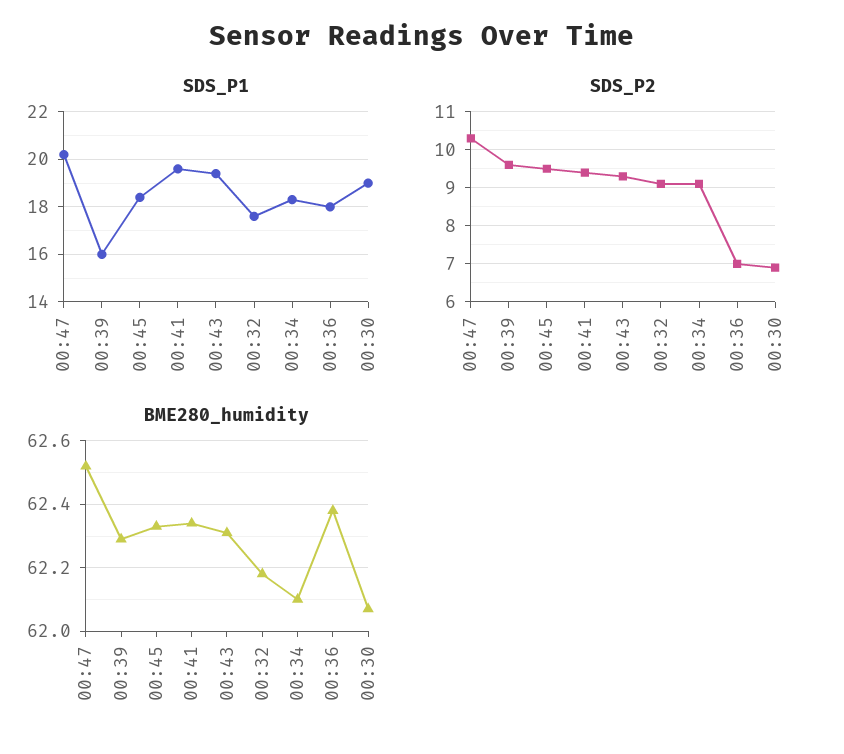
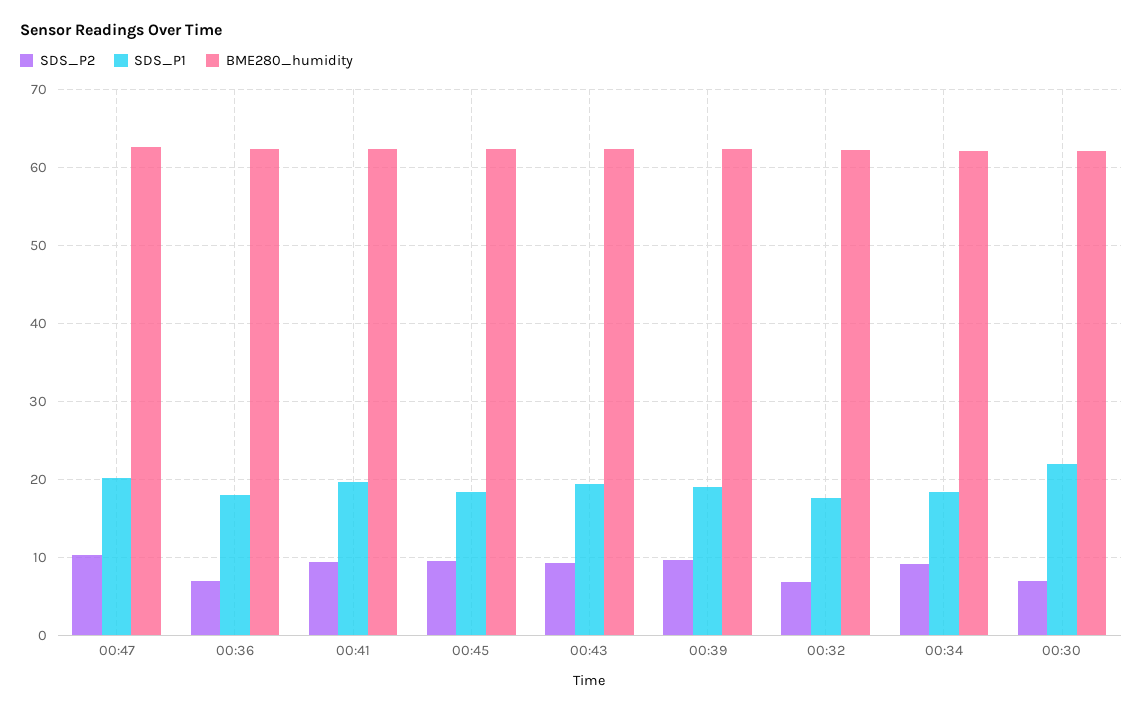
  {
    "SDS_P1": {
      "00:47": 20,
-     "00:39": 16,
+     "00:39": 19,
      "00:45": 18.5,
      "00:41": 19.5,
      "00:43": 19.5,
      "00:32": 17.5,
      "00:34": 18.5,
      "00:36": 18,
-     "00:30": 19
+     "00:30": 22
    },
    "SDS_P2": {
      "00:47": 10.5,
      "00:39": 9.5,
      "00:45": 9.5,
      "00:41": 9.5,
      "00:43": 9.5,
-     "00:32": 9,
+     "00:32": 7,
      "00:34": 9,
      "00:36": 7,
      "00:30": 7
    },
    "BME280_humidity": {
      "00:47": 62.5,
      "00:39": 62.3,
      "00:45": 62.35,
      "00:41": 62.35,
      "00:43": 62.3,
      "00:32": 62.2,
      "00:34": 62.1,
      "00:36": 62.4,
      "00:30": 62.05
    }
  }

